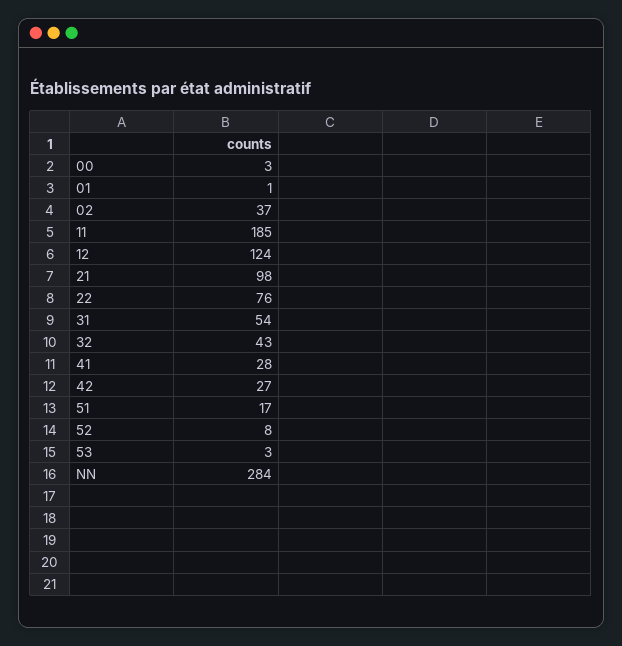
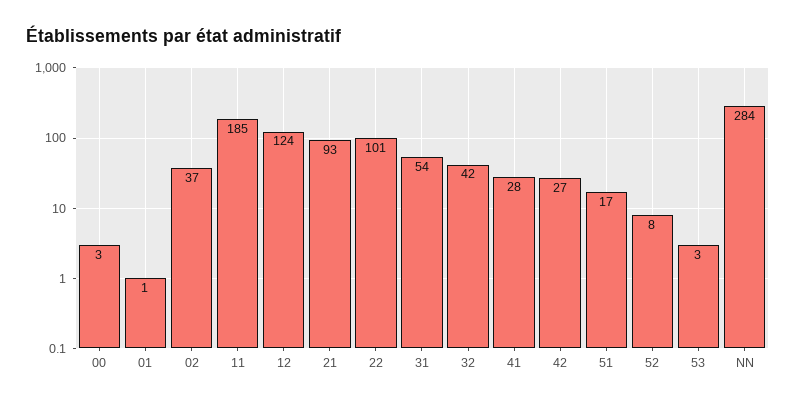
  {
    "00": 3,
    "01": 1,
    "02": 37,
    "11": 185,
    "12": 124,
-   "21": 98,
+   "21": 93,
-   "22": 76,
+   "22": 101,
    "31": 54,
-   "32": 43,
+   "32": 42,
    "41": 28,
    "42": 27,
    "51": 17,
    "52": 8,
    "53": 3,
    "NN": 284
  }

